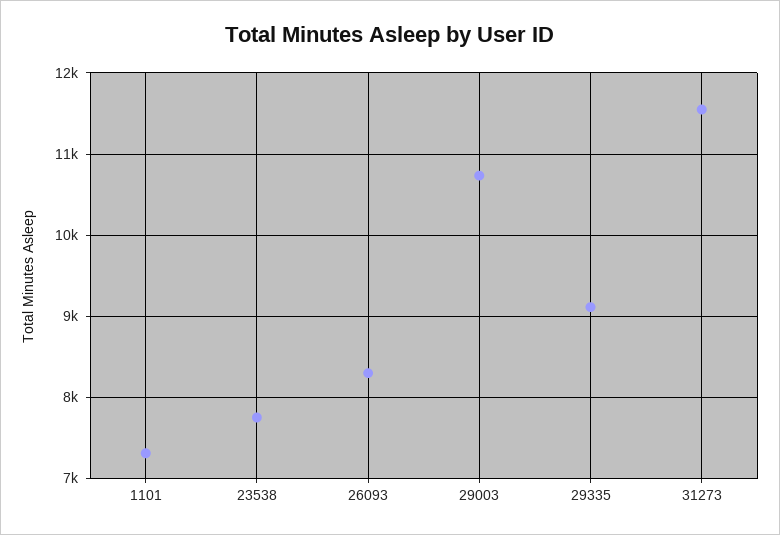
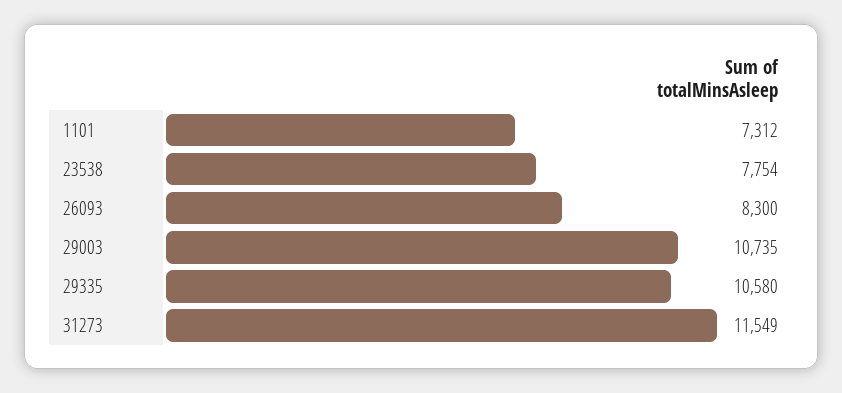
  {
    "1101": 7312,
    "23538": 7754,
    "26093": 8300,
    "29003": 10735,
-   "29335": 9100,
+   "29335": 10580,
    "31273": 11549
  }

